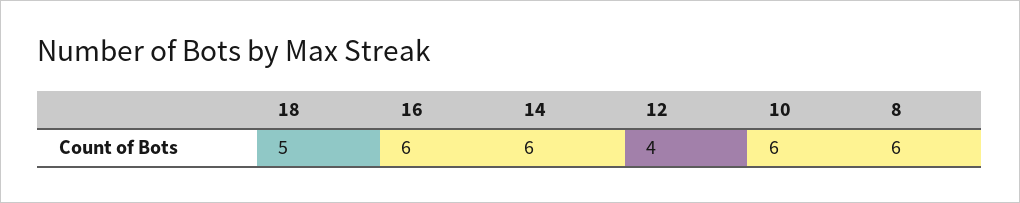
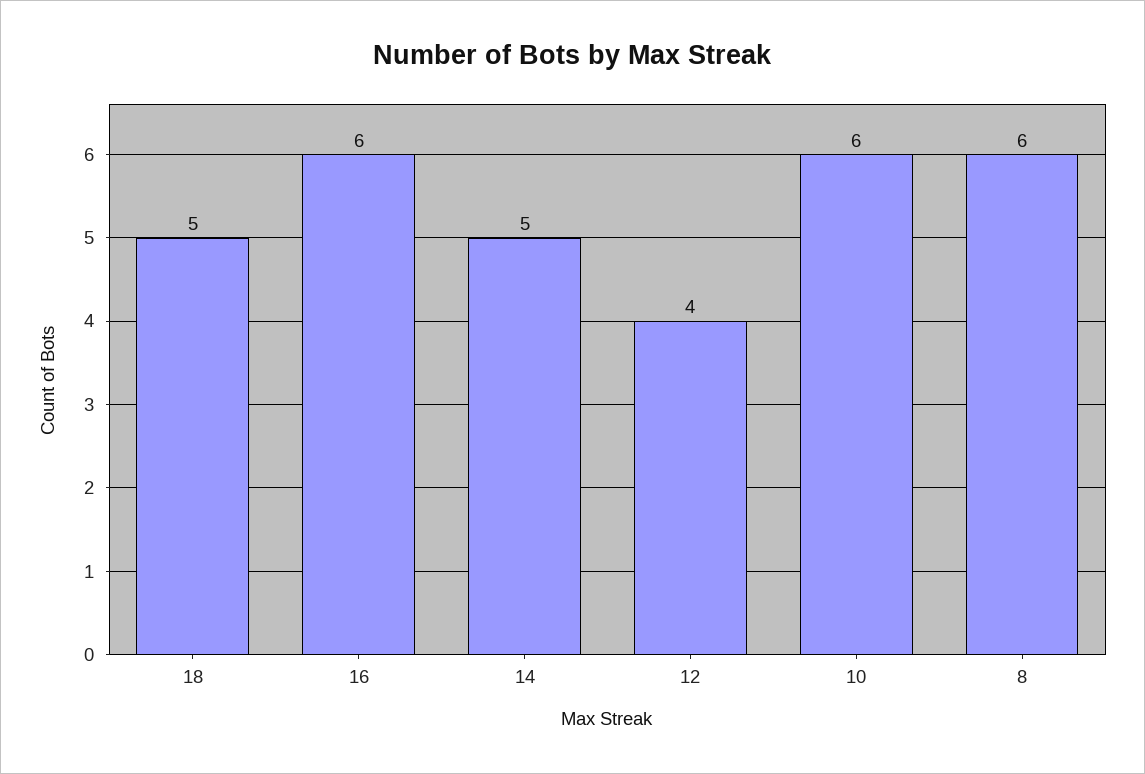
  {
    "18": 5,
    "16": 6,
-   "14": 6,
+   "14": 5,
    "12": 4,
    "10": 6,
    "8": 6
  }

